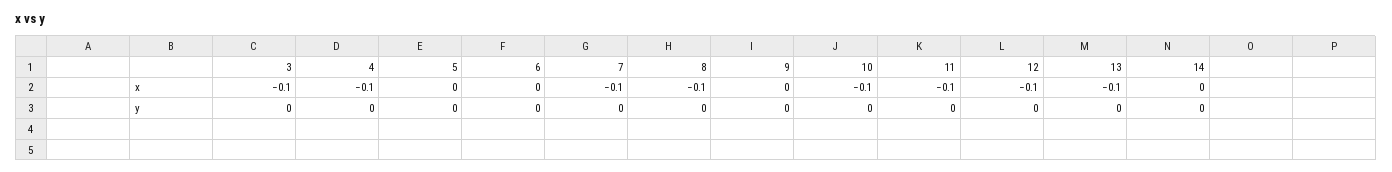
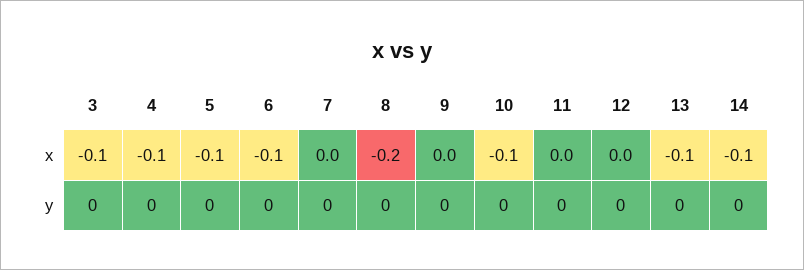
  {
    "3": {
      "x": -0.1,
      "y": 0
    },
    "4": {
      "x": -0.1,
      "y": 0
    },
    "5": {
-     "x": 0,
+     "x": -0.1,
      "y": 0
    },
    "6": {
-     "x": 0,
+     "x": -0.1,
      "y": 0
    },
    "7": {
-     "x": -0.1,
+     "x": 0,
      "y": 0
    },
    "8": {
-     "x": -0.1,
+     "x": -0.2,
      "y": 0
    },
    "9": {
      "x": 0,
      "y": 0
    },
    "10": {
      "x": -0.1,
      "y": 0
    },
    "11": {
-     "x": -0.1,
+     "x": 0,
      "y": 0
    },
    "12": {
-     "x": -0.1,
+     "x": 0,
      "y": 0
    },
    "13": {
      "x": -0.1,
      "y": 0
    },
    "14": {
-     "x": 0,
+     "x": -0.1,
      "y": 0
    }
  }

